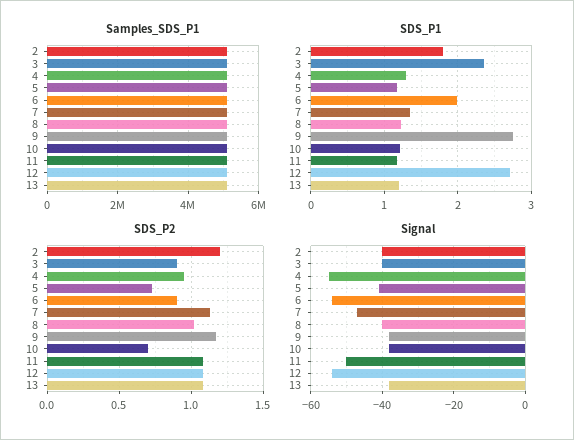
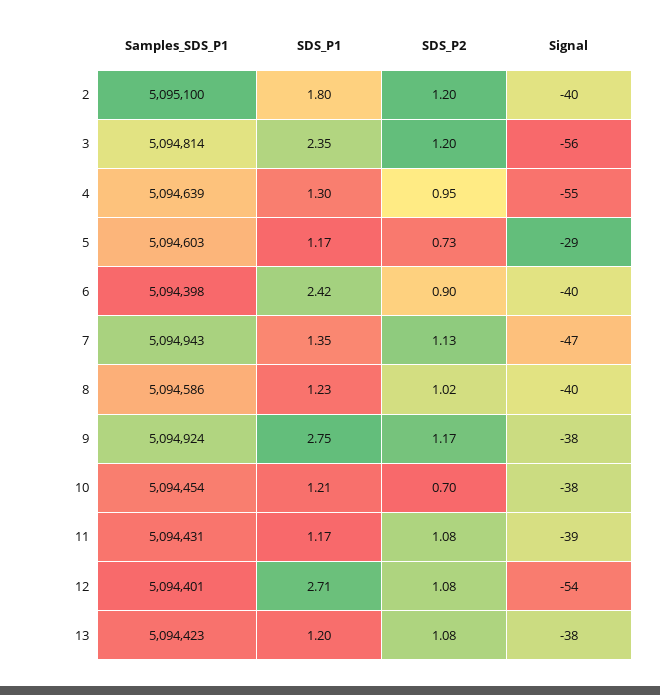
  {
    "Samples_SDS_P1": {
      "2": 5095100,
      "3": 5094814,
      "4": 5094639,
      "5": 5094603,
      "6": 5094398,
      "7": 5094943,
      "8": 5094586,
      "9": 5094924,
      "10": 5094454,
      "11": 5094431,
      "12": 5094401,
      "13": 5094423
    },
    "SDS_P1": {
      "2": 1.8,
      "3": 2.35,
      "4": 1.3,
      "5": 1.17,
-     "6": 2,
+     "6": 2.42,
      "7": 1.35,
      "8": 1.23,
      "9": 2.75,
      "10": 1.21,
      "11": 1.17,
      "12": 2.71,
      "13": 1.2
    },
    "SDS_P2": {
      "2": 1.2,
-     "3": 0.9,
+     "3": 1.2,
      "4": 0.95,
      "5": 0.73,
      "6": 0.9,
      "7": 1.13,
      "8": 1.02,
      "9": 1.17,
      "10": 0.7,
      "11": 1.08,
      "12": 1.08,
      "13": 1.08
    },
    "Signal": {
      "2": -40,
-     "3": -40,
+     "3": -56,
      "4": -55,
-     "5": -40,
+     "5": -29,
-     "6": -55,
+     "6": -40,
      "7": -47,
      "8": -40,
      "9": -38,
      "10": -38,
-     "11": -50,
+     "11": -39,
      "12": -54,
      "13": -38
    }
  }

